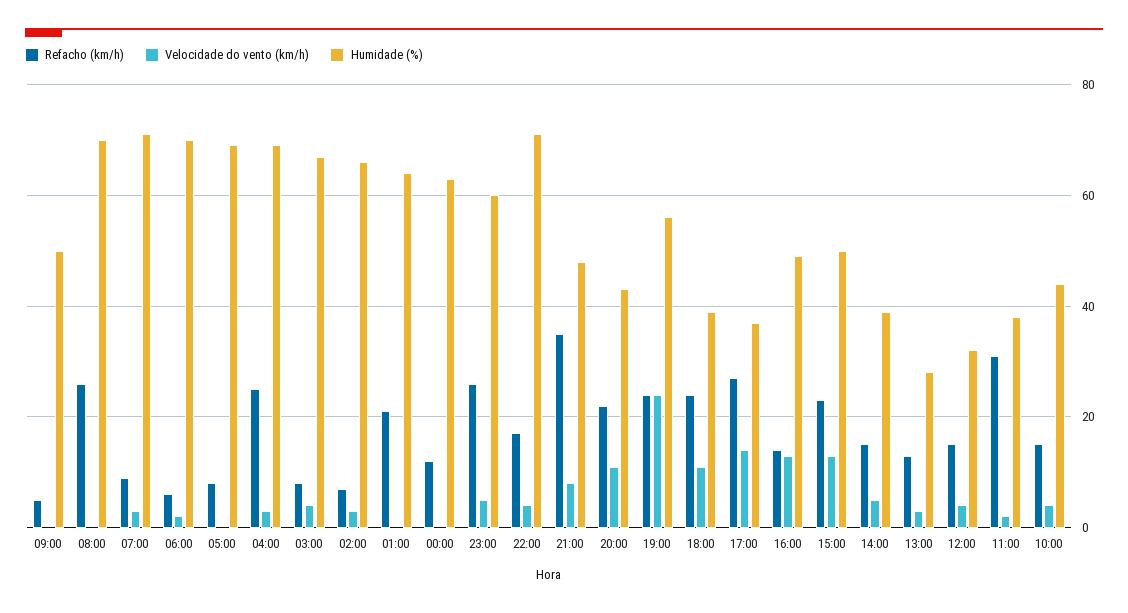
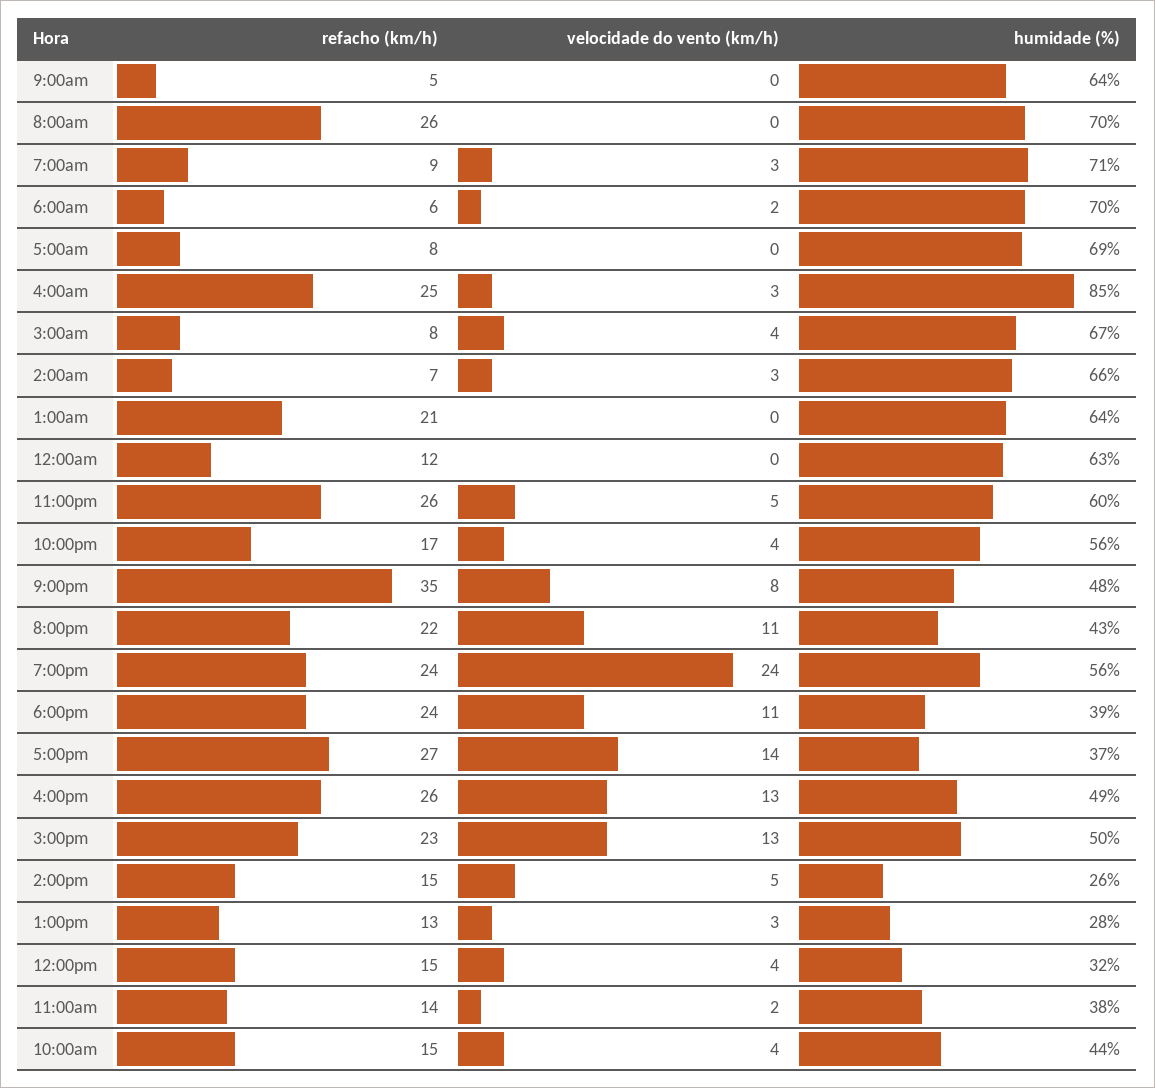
  {
    "Refacho (km/h)": {
      "09:00": 5,
      "08:00": 26,
      "07:00": 9,
      "06:00": 6,
      "05:00": 8,
      "04:00": 25,
      "03:00": 8,
      "02:00": 7,
      "01:00": 21,
      "00:00": 12,
      "23:00": 26,
      "22:00": 17,
      "21:00": 35,
      "20:00": 22,
      "19:00": 24,
      "18:00": 24,
      "17:00": 27,
-     "16:00": 15,
+     "16:00": 26,
      "15:00": 23,
      "14:00": 15,
      "13:00": 13,
      "12:00": 15,
-     "11:00": 30,
+     "11:00": 14,
      "10:00": 15
    },
    "Velocidade do vento (km/h)": {
      "09:00": 0,
      "08:00": 0,
      "07:00": 3,
      "06:00": 2,
      "05:00": 0,
      "04:00": 3,
      "03:00": 4,
      "02:00": 3,
      "01:00": 0,
      "00:00": 0,
      "23:00": 5,
      "22:00": 4,
      "21:00": 8,
      "20:00": 11,
      "19:00": 24,
      "18:00": 11,
      "17:00": 14,
      "16:00": 13,
      "15:00": 13,
      "14:00": 5,
      "13:00": 3,
      "12:00": 4,
      "11:00": 2,
      "10:00": 4
    },
    "Humidade (%)": {
-     "09:00": 50,
+     "09:00": 64,
      "08:00": 70,
      "07:00": 71,
      "06:00": 70,
      "05:00": 69,
-     "04:00": 70,
+     "04:00": 85,
      "03:00": 67,
      "02:00": 66,
      "01:00": 64,
      "00:00": 63,
      "23:00": 60,
-     "22:00": 70,
+     "22:00": 56,
      "21:00": 48,
      "20:00": 43,
      "19:00": 56,
      "18:00": 39,
      "17:00": 37,
      "16:00": 49,
      "15:00": 50,
-     "14:00": 40,
+     "14:00": 26,
      "13:00": 28,
      "12:00": 32,
      "11:00": 38,
      "10:00": 44
    }
  }

